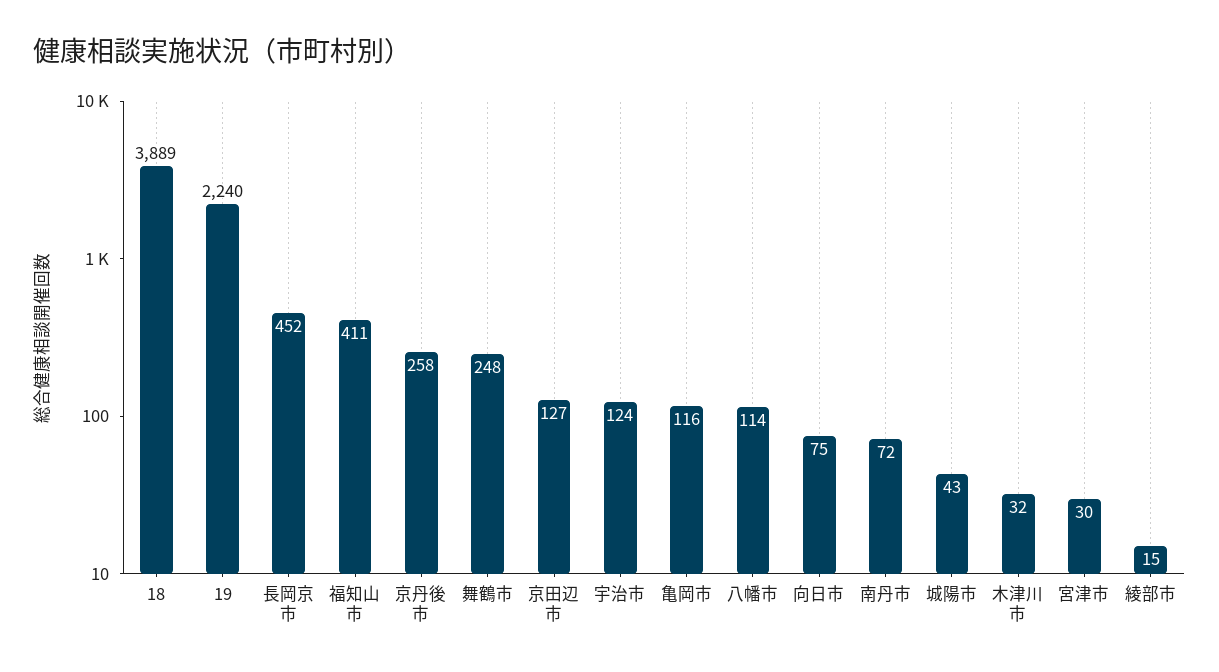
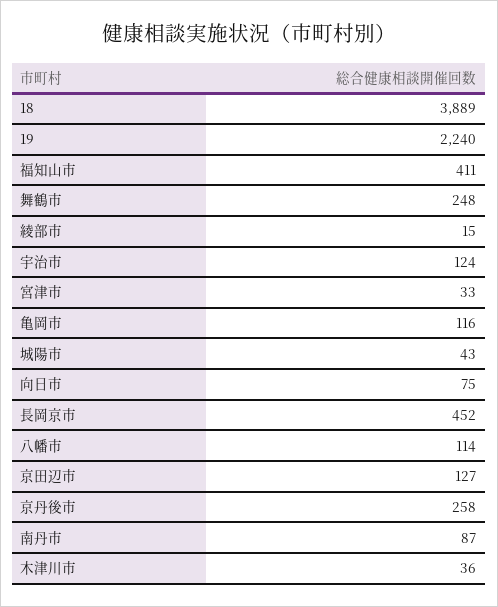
  {
    "18": 3889,
    "19": 2240,
    "長岡京市": 452,
    "福知山市": 411,
    "京丹後市": 258,
    "舞鶴市": 248,
    "京田辺市": 127,
    "宇治市": 124,
    "亀岡市": 116,
    "八幡市": 114,
    "向日市": 75,
-   "南丹市": 72,
+   "南丹市": 87,
    "城陽市": 43,
-   "木津川市": 32,
+   "木津川市": 36,
-   "宮津市": 30,
+   "宮津市": 33,
    "綾部市": 15
  }

